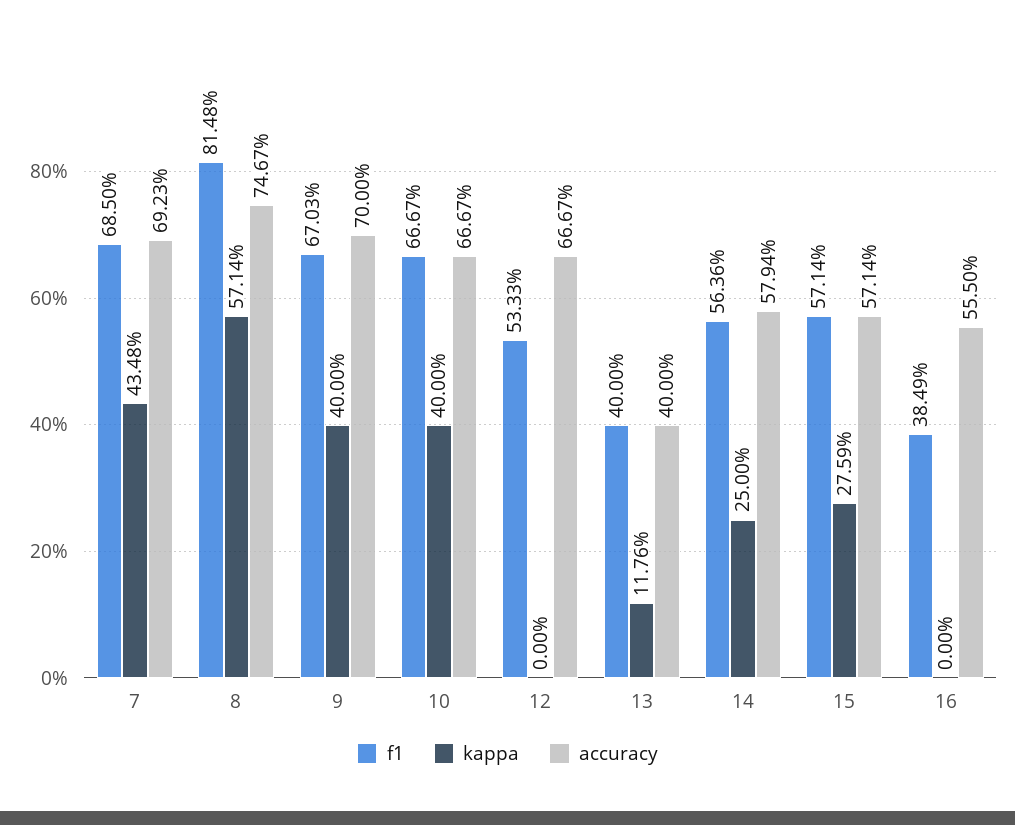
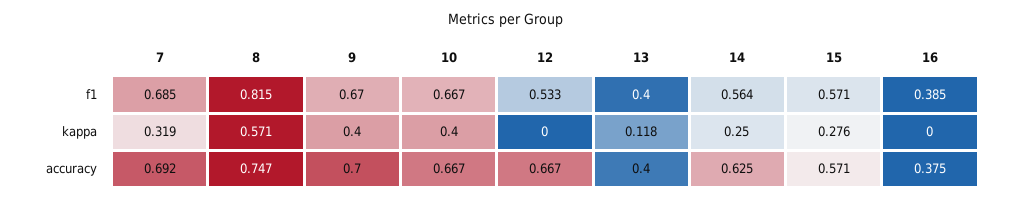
  {
    "f1": {
      "7": 0.685,
      "8": 0.8148,
      "9": 0.6703,
      "10": 0.6667,
      "12": 0.5333,
      "13": 0.4,
      "14": 0.5636,
      "15": 0.5714,
      "16": 0.3849
    },
    "kappa": {
-     "7": 0.4348,
+     "7": 0.319,
      "8": 0.5714,
      "9": 0.4,
      "10": 0.4,
      "12": 0,
      "13": 0.1176,
      "14": 0.25,
      "15": 0.2759,
      "16": 0
    },
    "accuracy": {
      "7": 0.6923,
      "8": 0.7467,
      "9": 0.7,
      "10": 0.6667,
      "12": 0.6667,
      "13": 0.4,
-     "14": 0.5794,
+     "14": 0.625,
      "15": 0.5714,
-     "16": 0.555
+     "16": 0.375
    }
  }

